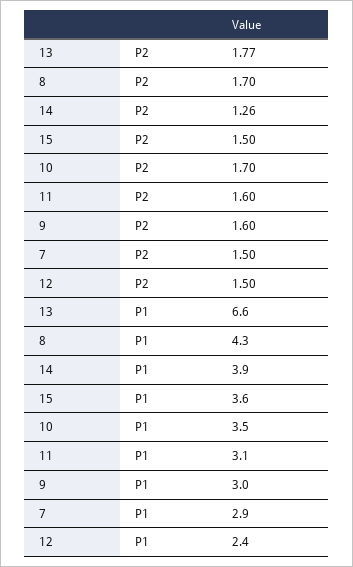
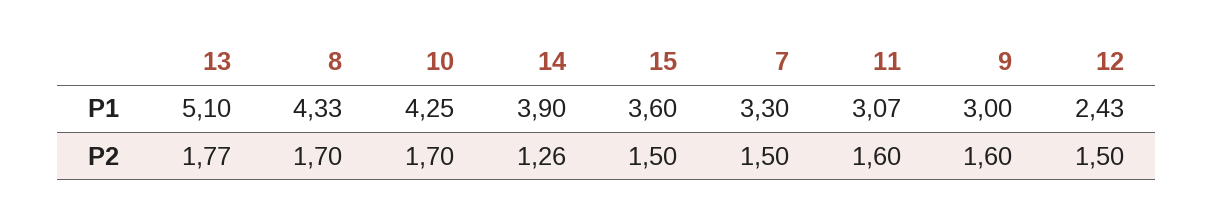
  {
    "13": {
      "P2": 1.77,
-     "P1": 6.6
+     "P1": 5.1
    },
    "8": {
      "P2": 1.7,
      "P1": 4.33
    },
    "14": {
      "P2": 1.26,
      "P1": 3.9
    },
    "15": {
      "P2": 1.5,
      "P1": 3.6
    },
    "10": {
      "P2": 1.7,
-     "P1": 3.5
+     "P1": 4.25
    },
    "11": {
      "P2": 1.6,
      "P1": 3.07
    },
    "9": {
      "P2": 1.6,
      "P1": 3
    },
    "7": {
      "P2": 1.5,
-     "P1": 2.9
+     "P1": 3.3
    },
    "12": {
      "P2": 1.5,
      "P1": 2.43
    }
  }

